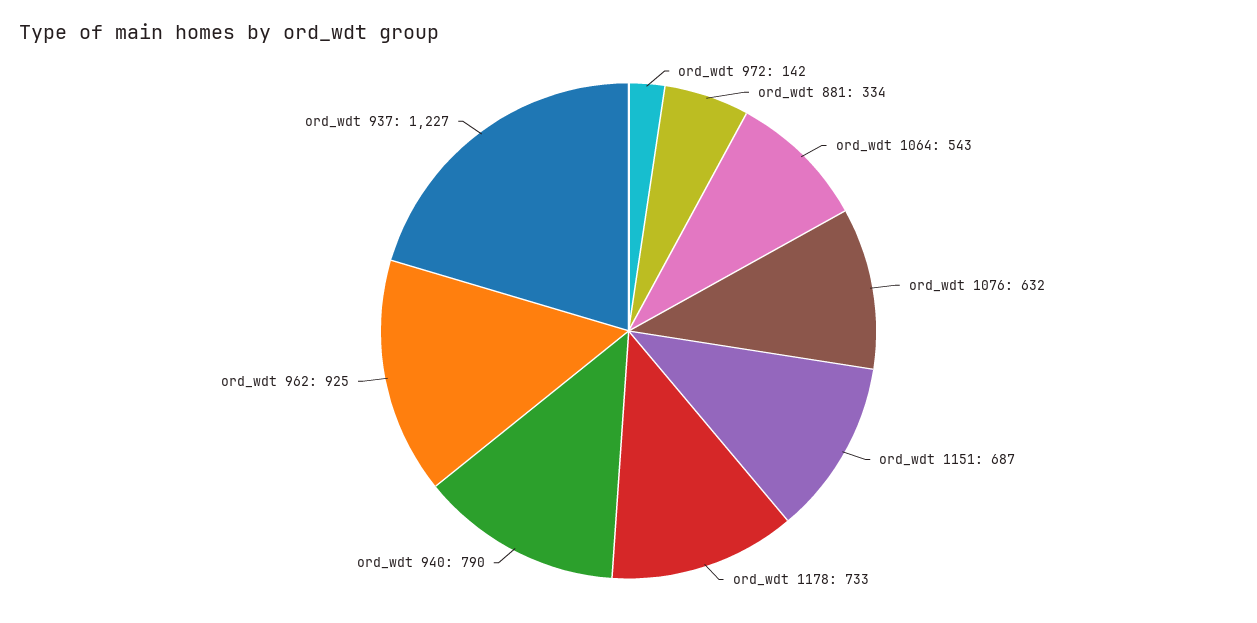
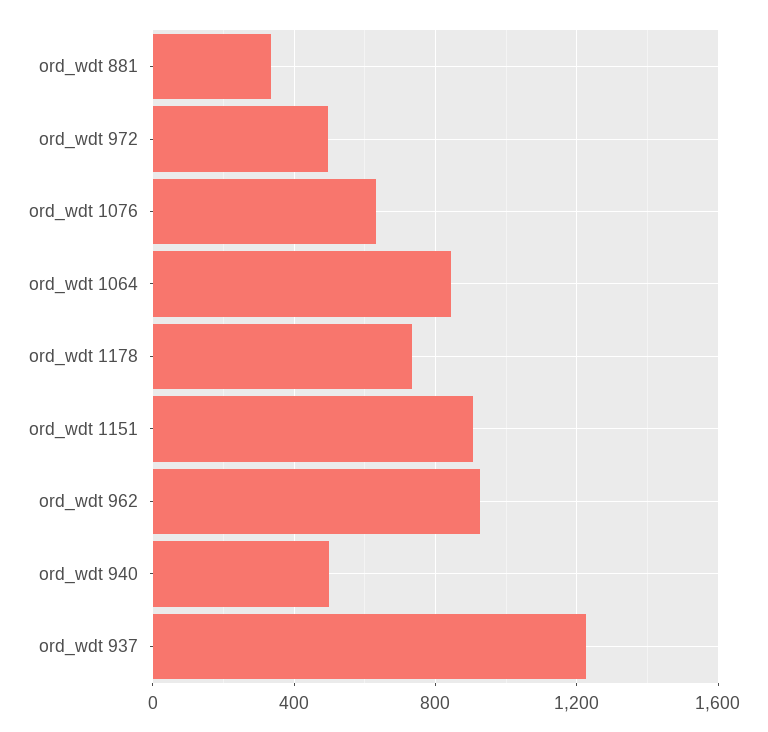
  {
-   "ord_wdt 972": 142,
+   "ord_wdt 972": 500,
    "ord_wdt 881": 334,
-   "ord_wdt 1064": 543,
+   "ord_wdt 1064": 850,
    "ord_wdt 1076": 632,
-   "ord_wdt 1151": 687,
+   "ord_wdt 1151": 900,
    "ord_wdt 1178": 733,
-   "ord_wdt 940": 790,
+   "ord_wdt 940": 500,
    "ord_wdt 962": 925,
    "ord_wdt 937": 1227
  }

